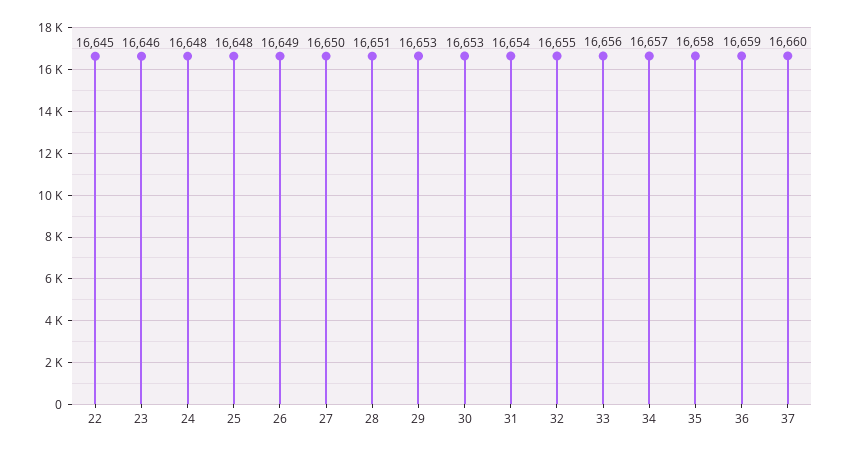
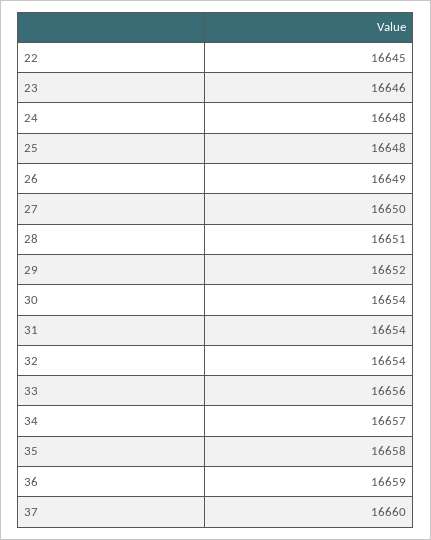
  {
    "22": 16645,
    "23": 16646,
    "24": 16648,
    "25": 16648,
    "26": 16649,
    "27": 16650,
    "28": 16651,
-   "29": 16653,
+   "29": 16652,
-   "30": 16653,
+   "30": 16654,
    "31": 16654,
-   "32": 16655,
+   "32": 16654,
    "33": 16656,
    "34": 16657,
    "35": 16658,
    "36": 16659,
    "37": 16660
  }

